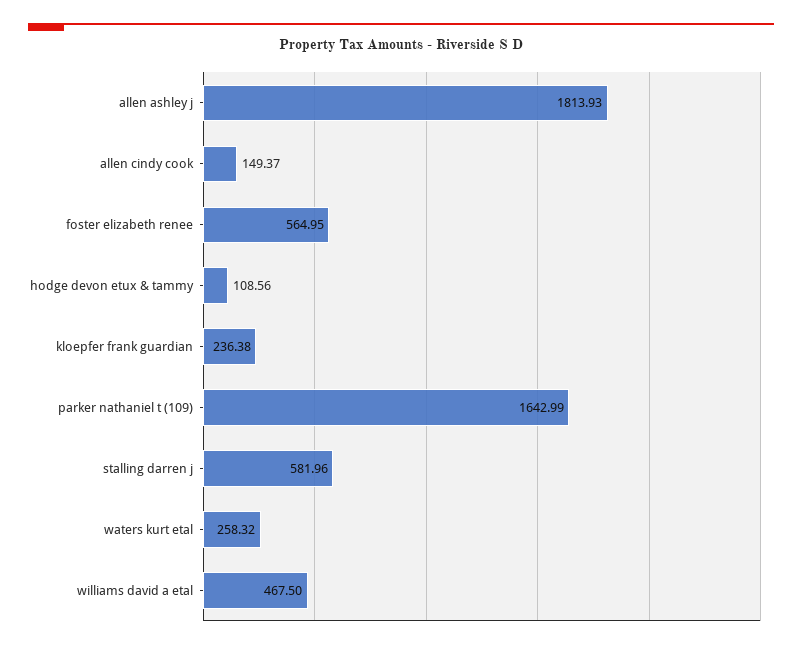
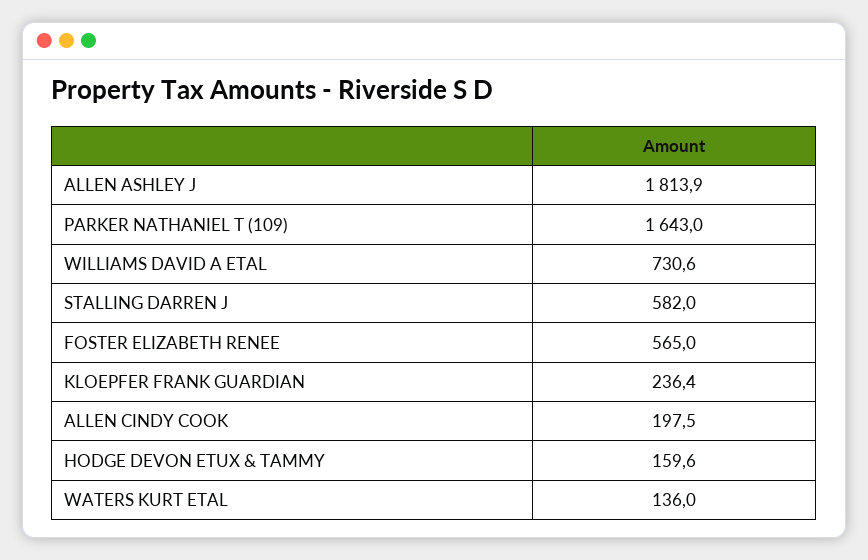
  {
    "allen ashley j": 1813.93,
-   "allen cindy cook": 149.37,
+   "allen cindy cook": 197.5,
    "foster elizabeth renee": 564.95,
-   "hodge devon etux & tammy": 108.56,
+   "hodge devon etux & tammy": 159.6,
    "kloepfer frank guardian": 236.38,
    "parker nathaniel t (109)": 1642.99,
    "stalling darren j": 581.96,
-   "waters kurt etal": 258.32,
+   "waters kurt etal": 136,
-   "williams david a etal": 467.5
+   "williams david a etal": 730.6
  }

